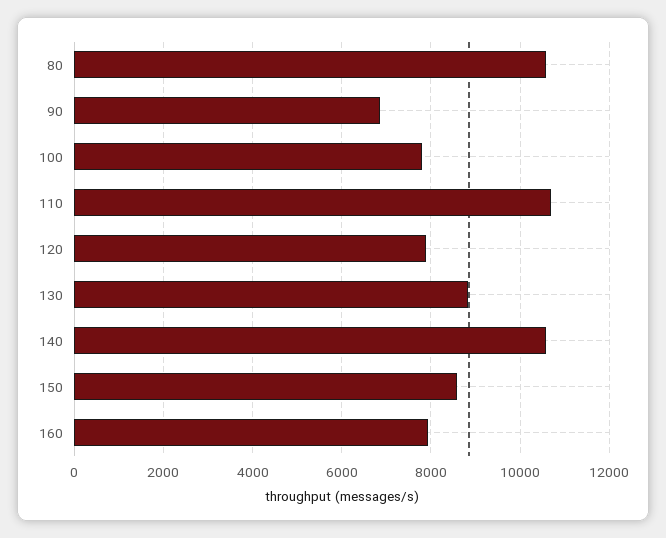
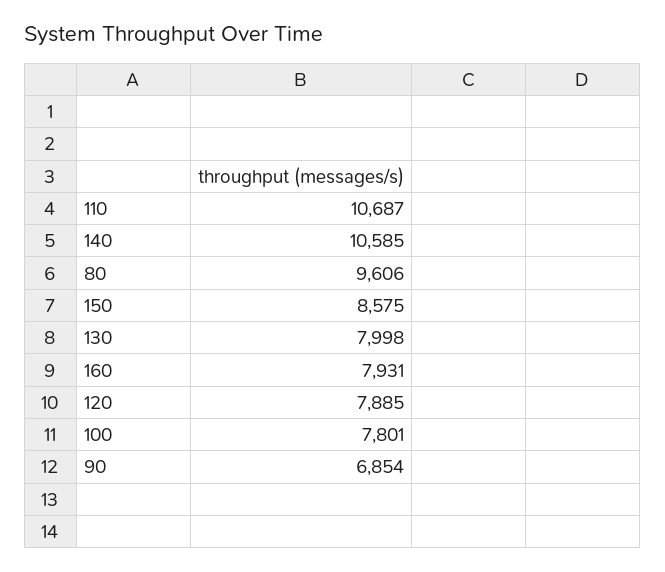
  {
-   "80": 10600,
+   "80": 9606,
    "90": 6854,
    "100": 7801,
    "110": 10687,
    "120": 7885,
-   "130": 8800,
+   "130": 7998,
    "140": 10585,
    "150": 8575,
    "160": 7931
  }

